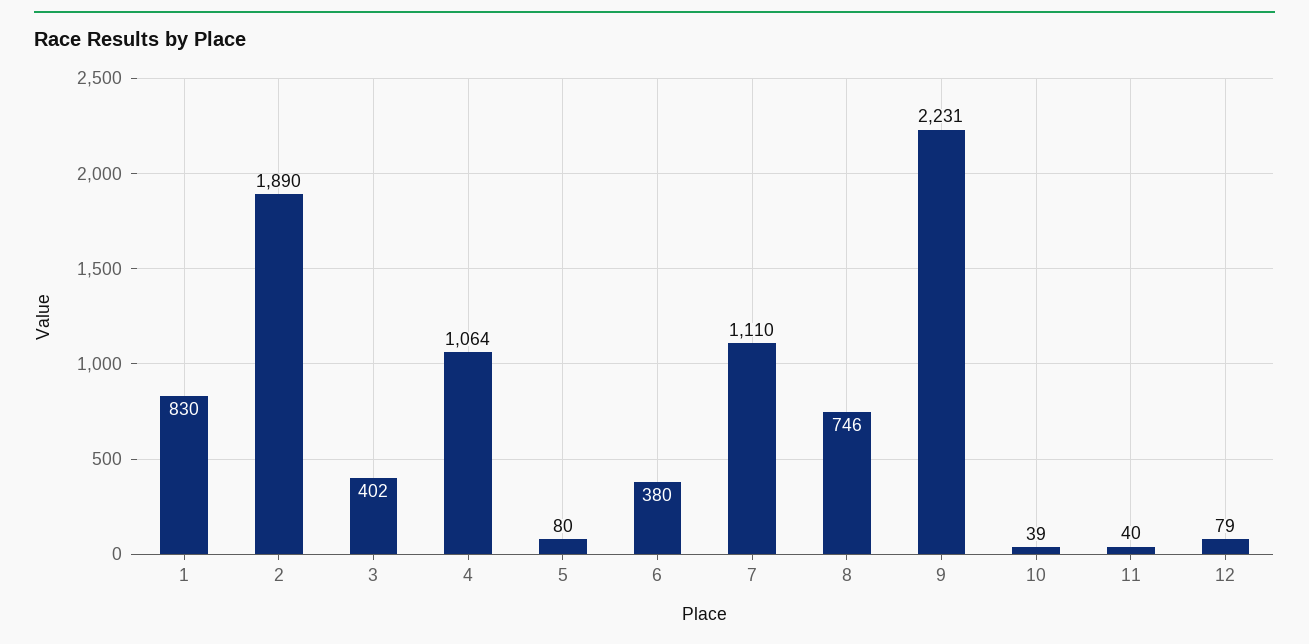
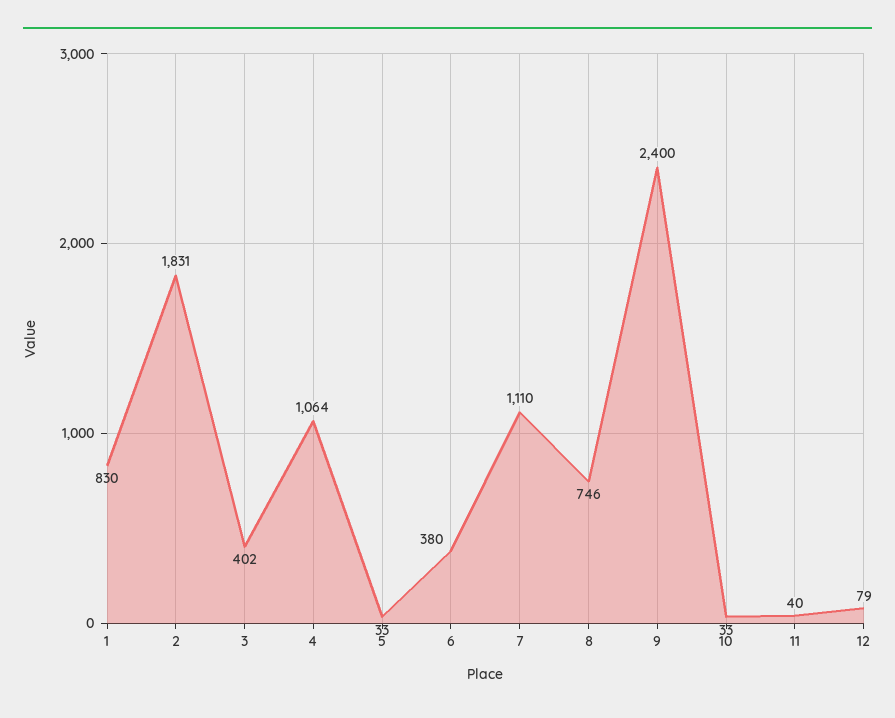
  {
    "1": 830,
-   "2": 1890,
+   "2": 1831,
    "3": 402,
    "4": 1064,
-   "5": 80,
+   "5": 33,
    "6": 380,
    "7": 1110,
    "8": 746,
-   "9": 2231,
+   "9": 2400,
-   "10": 39,
+   "10": 33,
    "11": 40,
    "12": 79
  }

